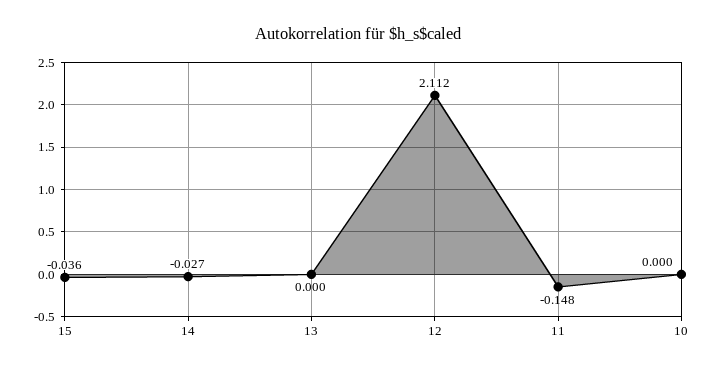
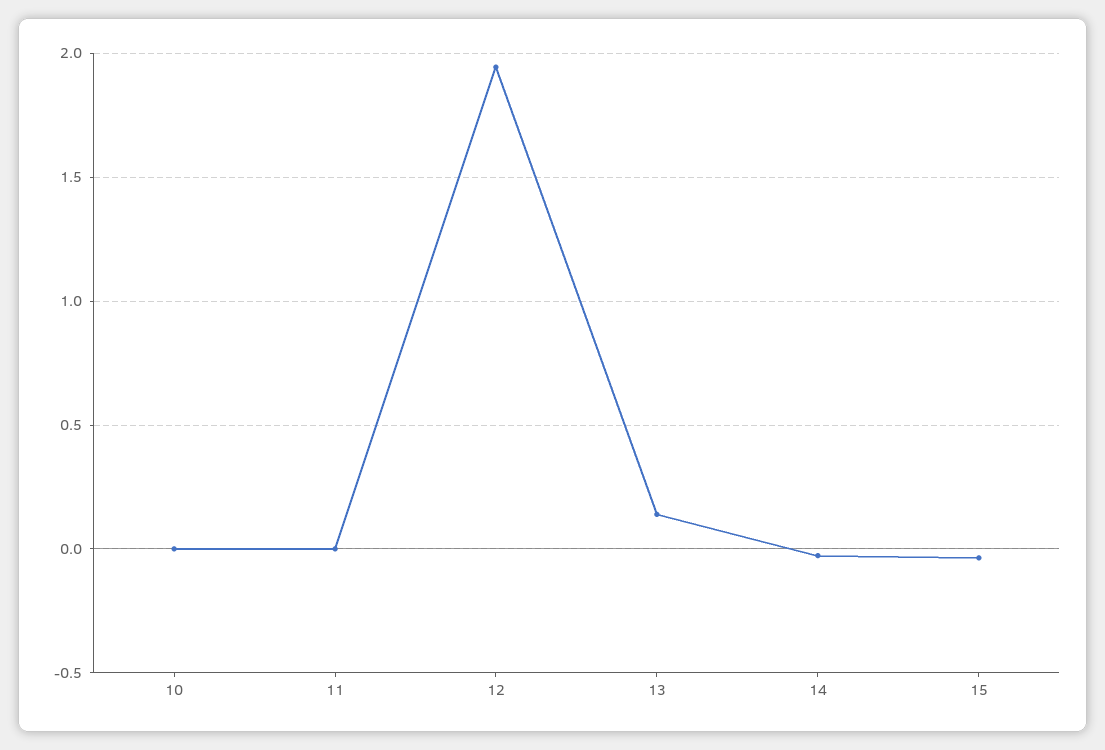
  {
    "15": -0.036,
    "14": -0.027,
-   "13": 0,
+   "13": 0.15,
-   "12": 2.112,
+   "12": 1.95,
-   "11": -0.148,
+   "11": 0,
    "10": 0
  }

